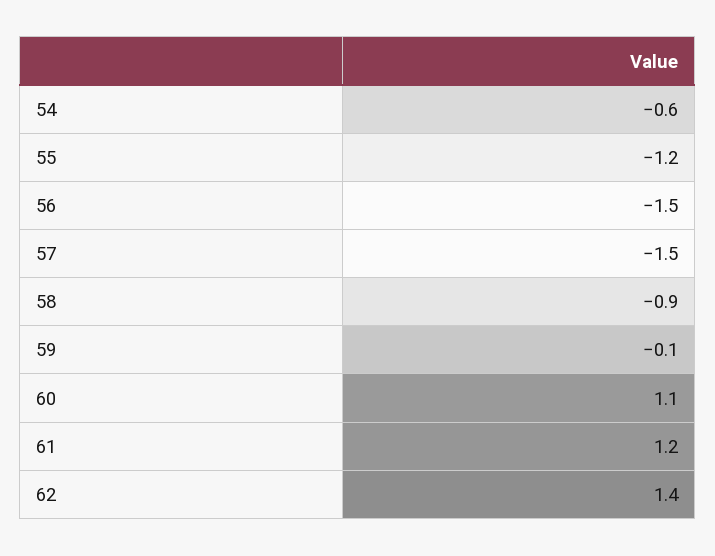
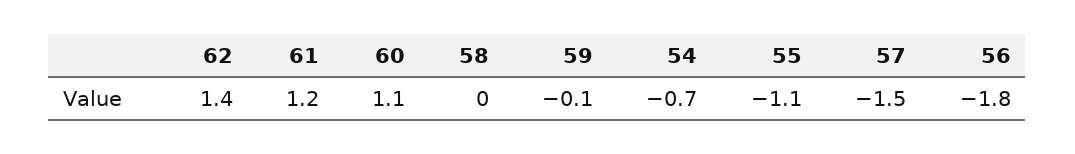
  {
-   "54": -0.6,
+   "54": -0.7,
-   "55": -1.2,
+   "55": -1.1,
-   "56": -1.5,
+   "56": -1.8,
    "57": -1.5,
-   "58": -0.9,
+   "58": 0,
    "59": -0.1,
    "60": 1.1,
    "61": 1.2,
    "62": 1.4
  }

